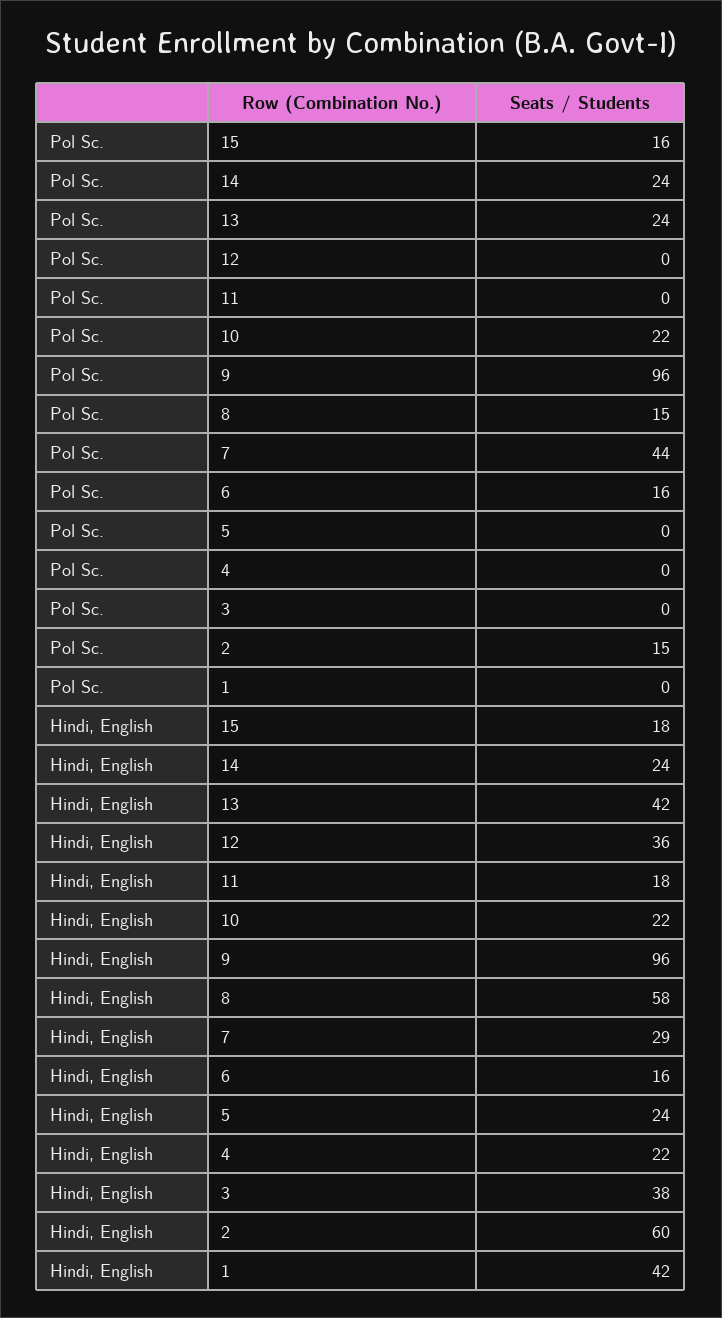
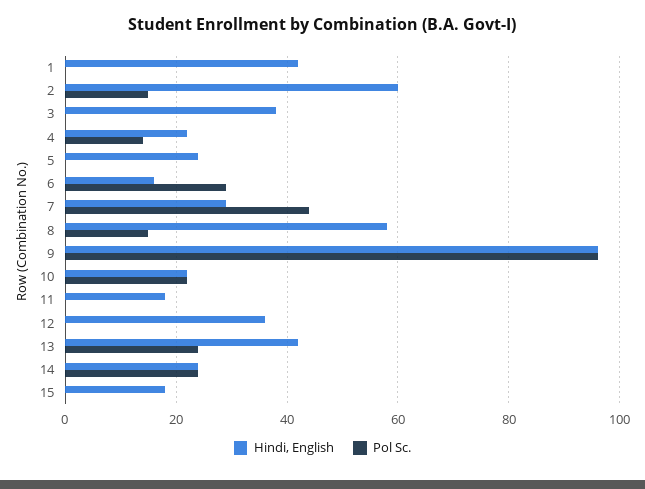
  {
    "Pol Sc.": {
-     "15": 16,
+     "15": 0,
      "14": 24,
      "13": 24,
      "12": 0,
      "11": 0,
      "10": 22,
      "9": 96,
      "8": 15,
      "7": 44,
-     "6": 16,
+     "6": 30,
      "5": 0,
-     "4": 0,
+     "4": 15,
      "3": 0,
      "2": 15,
      "1": 0
    },
    "Hindi, English": {
      "15": 18,
      "14": 24,
      "13": 42,
      "12": 36,
      "11": 18,
      "10": 22,
      "9": 96,
      "8": 58,
      "7": 29,
      "6": 16,
      "5": 24,
      "4": 22,
      "3": 38,
      "2": 60,
      "1": 42
    }
  }

